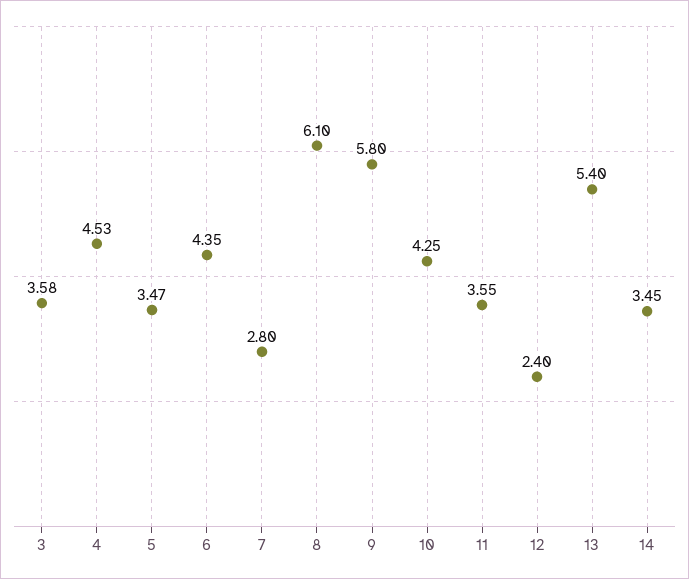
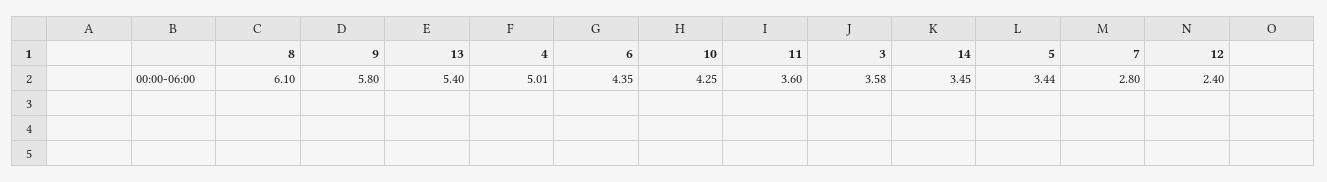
  {
    "3": 3.58,
-   "4": 4.53,
+   "4": 5.01,
-   "5": 3.47,
+   "5": 3.44,
    "6": 4.35,
    "7": 2.8,
    "8": 6.1,
    "9": 5.8,
    "10": 4.25,
-   "11": 3.55,
+   "11": 3.6,
    "12": 2.4,
    "13": 5.4,
    "14": 3.45
  }

